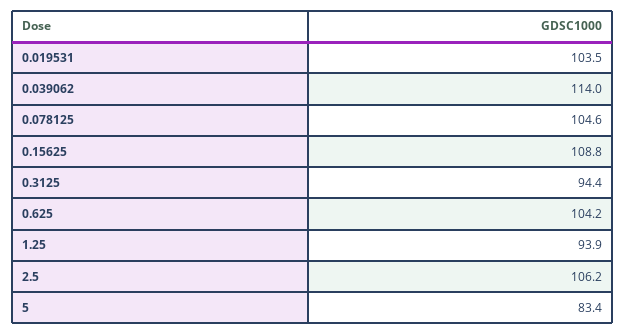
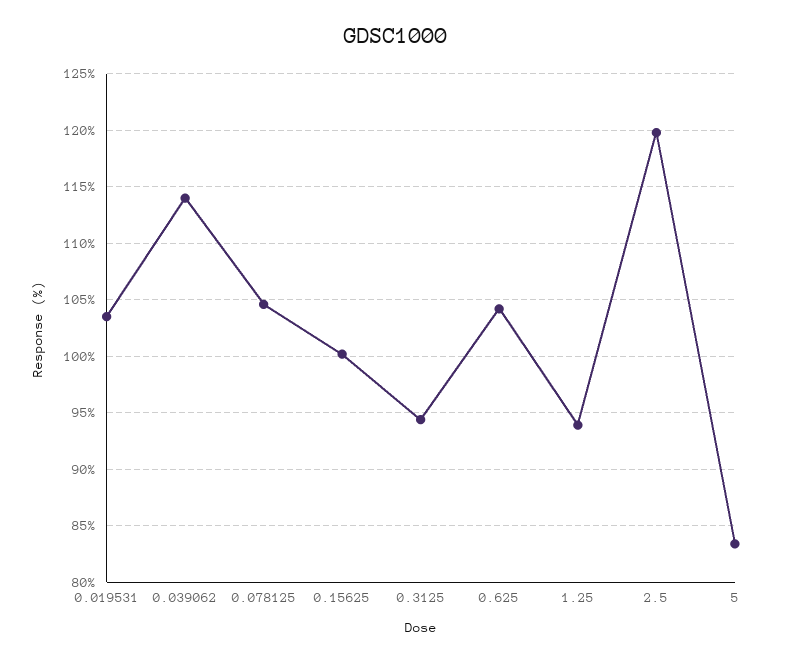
  {
    "0.019531": 103.5,
    "0.039062": 114,
    "0.078125": 104.6,
-   "0.15625": 108.8,
+   "0.15625": 100,
    "0.3125": 94.4,
    "0.625": 104.2,
    "1.25": 93.9,
-   "2.5": 106.2,
+   "2.5": 120,
    "5": 83.4
  }

